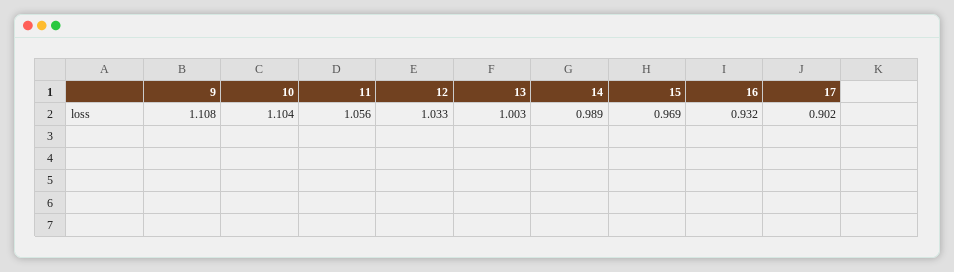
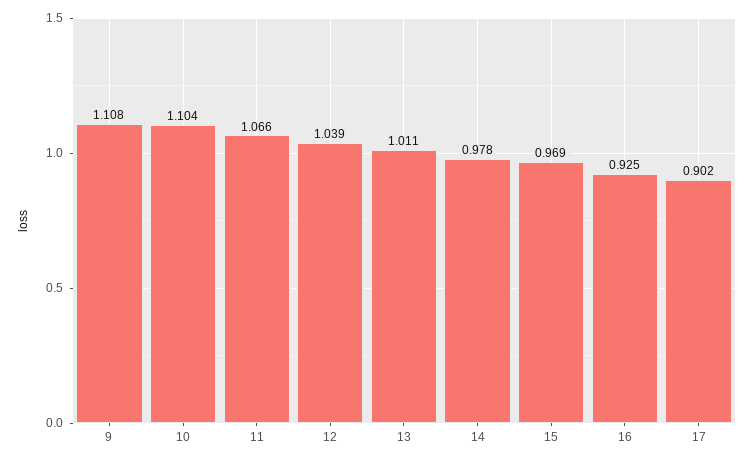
  {
    "9": 1.108,
    "10": 1.104,
-   "11": 1.056,
+   "11": 1.066,
-   "12": 1.033,
+   "12": 1.039,
-   "13": 1.003,
+   "13": 1.011,
-   "14": 0.989,
+   "14": 0.978,
    "15": 0.969,
-   "16": 0.932,
+   "16": 0.925,
    "17": 0.902
  }

